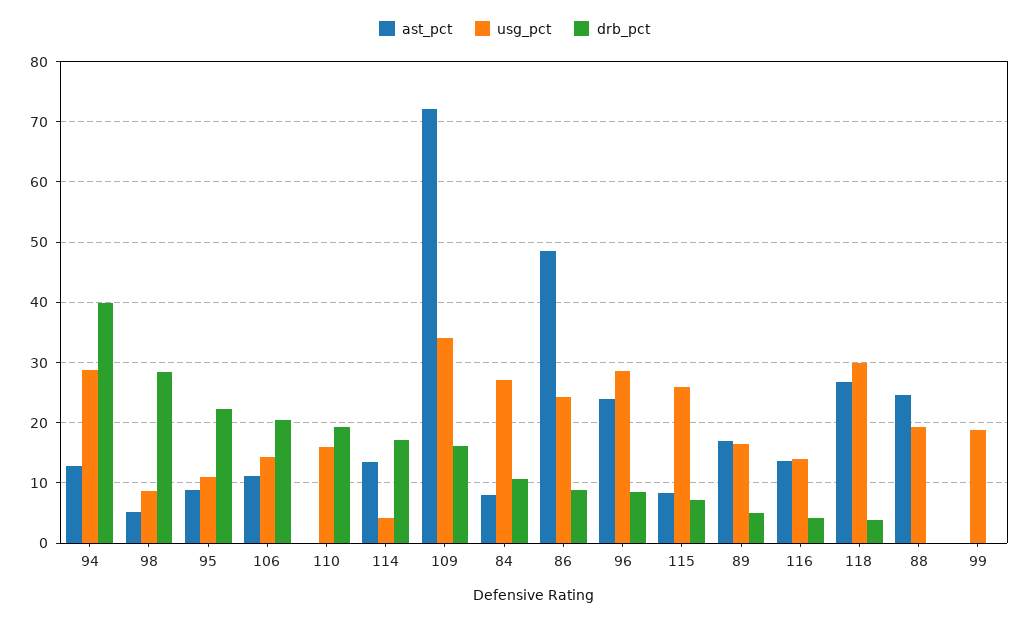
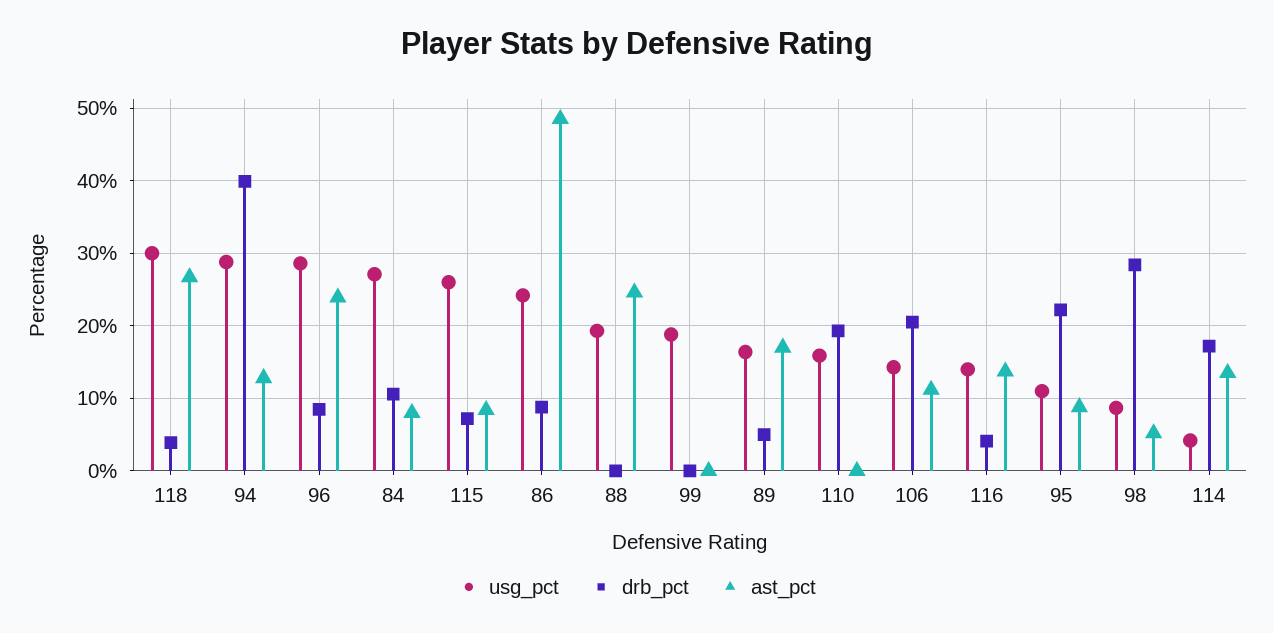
  {
    "ast_pct": {
      "94": 13,
      "98": 5,
      "95": 9,
      "106": 11,
      "110": 0,
      "114": 14,
-     "109": 72,
      "84": 8,
      "86": 49,
      "96": 24,
      "115": 8,
      "89": 17,
      "116": 14,
      "118": 27,
      "88": 25,
      "99": 0
    },
    "usg_pct": {
      "94": 29,
      "98": 9,
      "95": 11,
      "106": 14,
      "110": 16,
      "114": 4,
-     "109": 34,
      "84": 27,
      "86": 24,
      "96": 29,
      "115": 26,
      "89": 16,
      "116": 14,
      "118": 30,
      "88": 19,
      "99": 19
    },
    "drb_pct": {
      "94": 40,
      "98": 28,
      "95": 22,
      "106": 21,
      "110": 19,
      "114": 17,
-     "109": 16,
      "84": 11,
      "86": 9,
      "96": 9,
      "115": 7,
      "89": 5,
      "116": 4,
      "118": 4,
      "88": 0,
      "99": 0
    }
  }

